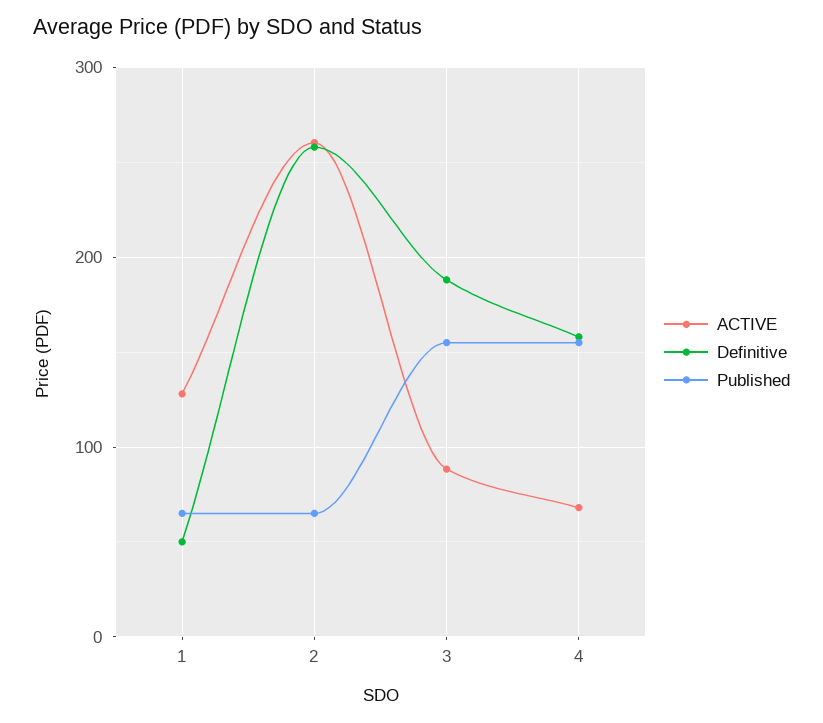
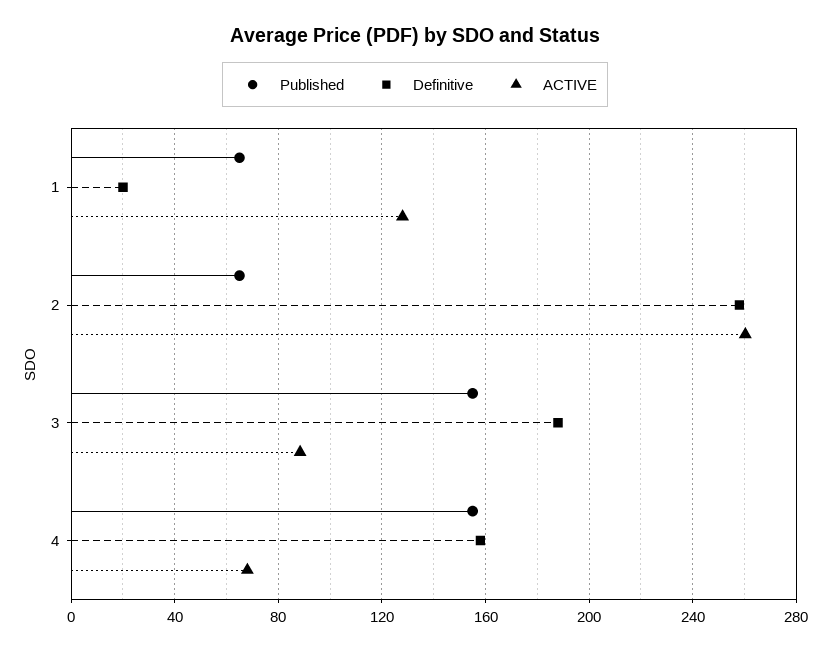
  {
    "ACTIVE": {
      "1": 130,
      "2": 260,
      "3": 90,
      "4": 70
    },
    "Definitive": {
-     "1": 50,
+     "1": 20,
      "2": 260,
      "3": 190,
      "4": 160
    },
    "Published": {
      "1": 65,
      "2": 65,
      "3": 155,
      "4": 155
    }
  }

